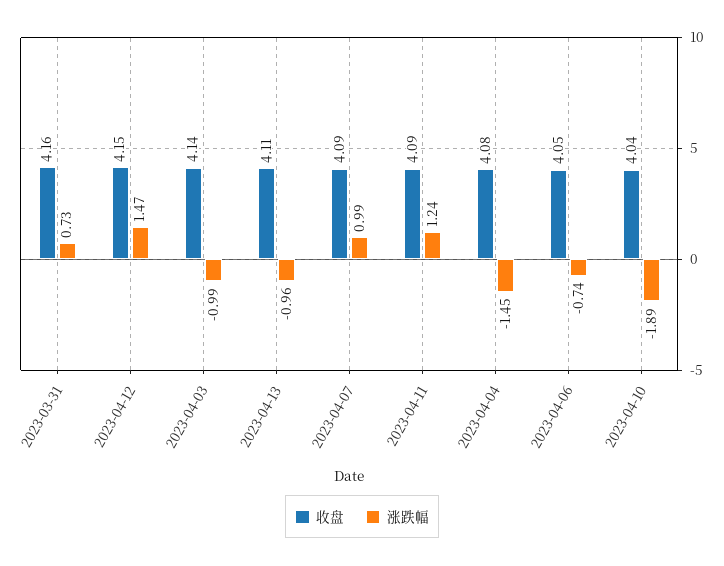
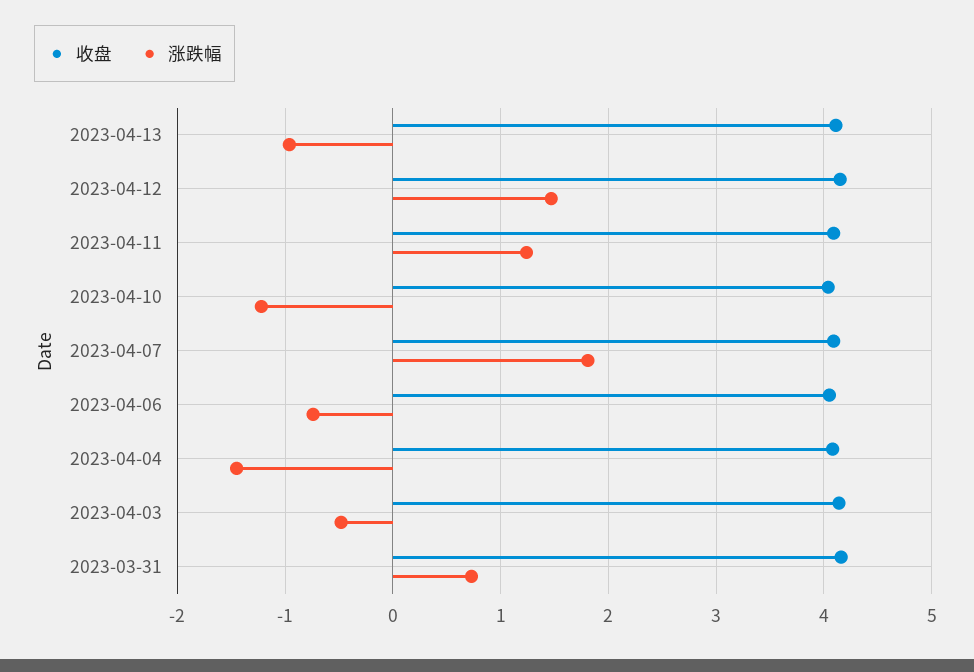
  {
    "收盘": {
      "2023-03-31": 4.16,
      "2023-04-12": 4.15,
      "2023-04-03": 4.14,
      "2023-04-13": 4.11,
      "2023-04-07": 4.09,
      "2023-04-11": 4.09,
      "2023-04-04": 4.08,
      "2023-04-06": 4.05,
      "2023-04-10": 4.04
    },
    "涨跌幅": {
      "2023-03-31": 0.73,
      "2023-04-12": 1.47,
-     "2023-04-03": -0.99,
+     "2023-04-03": -0.5,
      "2023-04-13": -0.96,
-     "2023-04-07": 0.99,
+     "2023-04-07": 1.8,
      "2023-04-11": 1.24,
      "2023-04-04": -1.45,
      "2023-04-06": -0.74,
-     "2023-04-10": -1.89
+     "2023-04-10": -1.2
    }
  }

